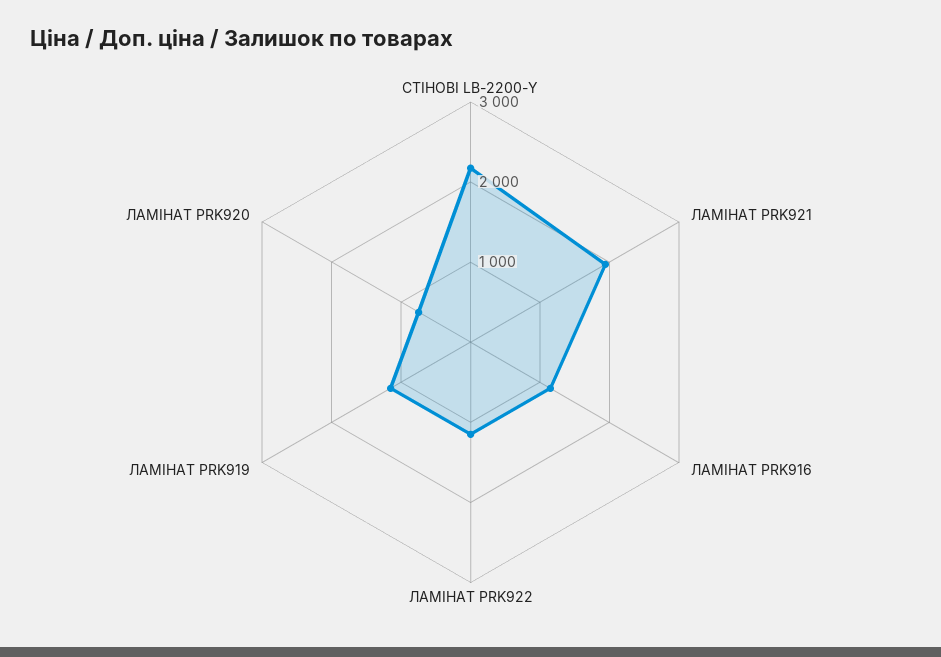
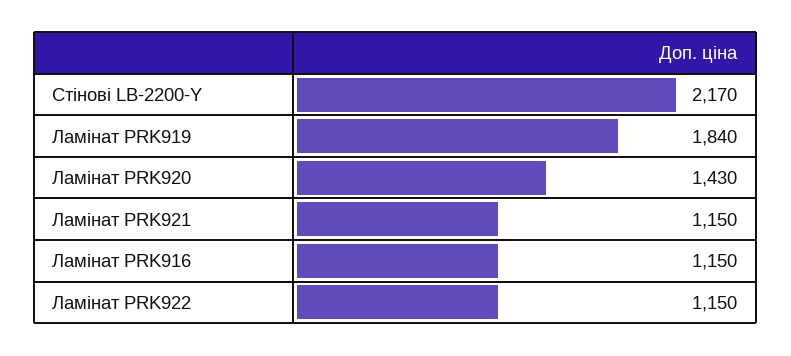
  {
    "СТІНОВІ LB-2200-Y": 2170,
-   "ЛАМІНАТ PRK921": 2000,
+   "ЛАМІНАТ PRK921": 1150,
    "ЛАМІНАТ PRK916": 1150,
    "ЛАМІНАТ PRK922": 1150,
-   "ЛАМІНАТ PRK919": 1200,
+   "ЛАМІНАТ PRK919": 1840,
-   "ЛАМІНАТ PRK920": 800
+   "ЛАМІНАТ PRK920": 1430
  }

